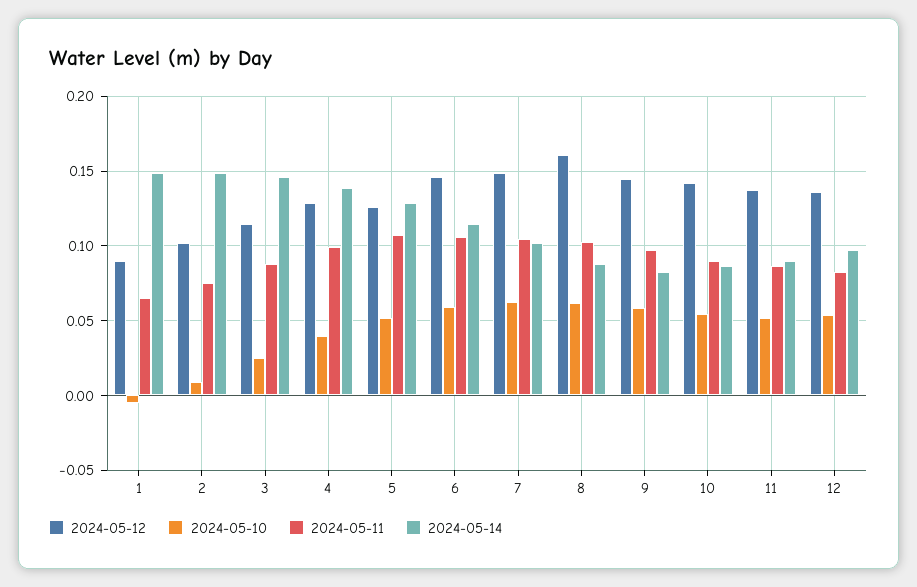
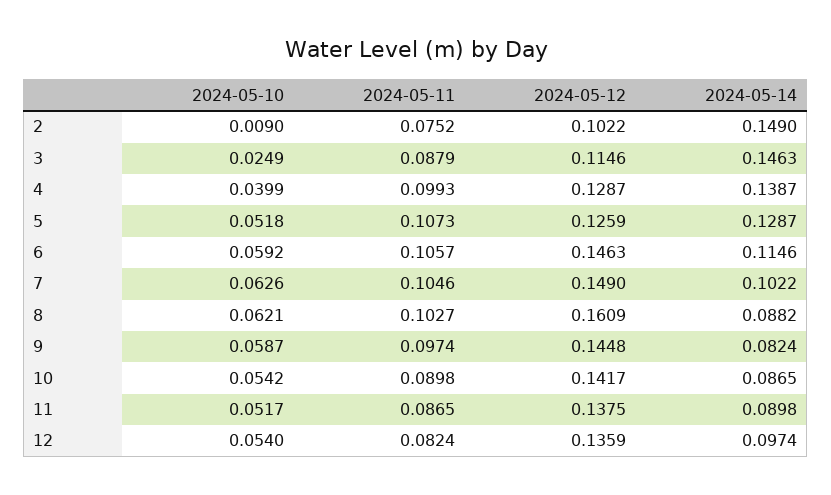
  {
    "2024-05-12": {
-     "1": 0.09,
      "2": 0.1022,
      "3": 0.1146,
      "4": 0.1287,
      "5": 0.1259,
      "6": 0.1463,
      "7": 0.149,
      "8": 0.1609,
      "9": 0.1448,
      "10": 0.1417,
      "11": 0.1375,
      "12": 0.1359
    },
    "2024-05-10": {
-     "1": -0.005,
      "2": 0.009,
      "3": 0.0249,
      "4": 0.0399,
      "5": 0.0518,
      "6": 0.0592,
      "7": 0.0626,
      "8": 0.0621,
      "9": 0.0587,
      "10": 0.0542,
      "11": 0.0517,
      "12": 0.054
    },
    "2024-05-11": {
-     "1": 0.065,
      "2": 0.0752,
      "3": 0.0879,
      "4": 0.0993,
      "5": 0.1073,
      "6": 0.1057,
      "7": 0.1046,
      "8": 0.1027,
      "9": 0.0974,
      "10": 0.0898,
      "11": 0.0865,
      "12": 0.0824
    },
    "2024-05-14": {
-     "1": 0.15,
      "2": 0.149,
      "3": 0.1463,
      "4": 0.1387,
      "5": 0.1287,
      "6": 0.1146,
      "7": 0.1022,
      "8": 0.0882,
      "9": 0.0824,
      "10": 0.0865,
      "11": 0.0898,
      "12": 0.0974
    }
  }

